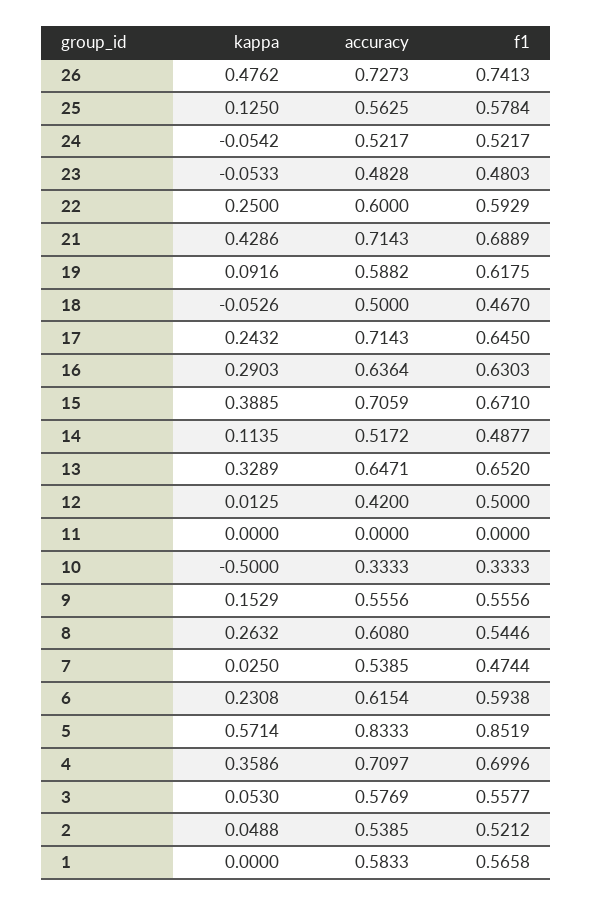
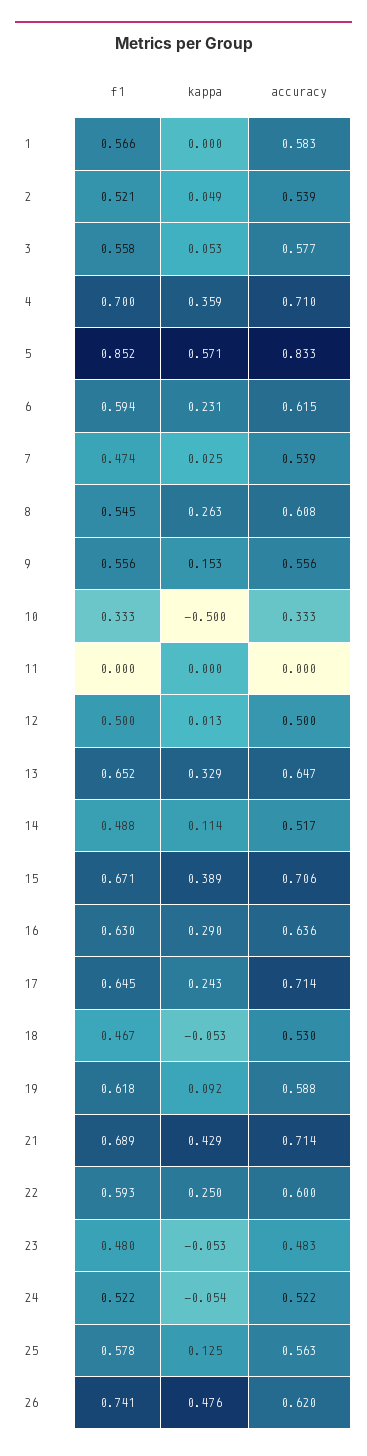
  {
    "kappa": {
      "26": 0.4762,
      "25": 0.125,
      "24": -0.0542,
      "23": -0.0533,
      "22": 0.25,
      "21": 0.4286,
      "19": 0.0916,
      "18": -0.0526,
      "17": 0.2432,
      "16": 0.2903,
      "15": 0.3885,
      "14": 0.1135,
      "13": 0.3289,
      "12": 0.0125,
      "11": 0,
      "10": -0.5,
      "9": 0.1529,
      "8": 0.2632,
      "7": 0.025,
      "6": 0.2308,
      "5": 0.5714,
      "4": 0.3586,
      "3": 0.053,
      "2": 0.0488,
      "1": 0
    },
    "accuracy": {
-     "26": 0.7273,
+     "26": 0.62,
      "25": 0.5625,
      "24": 0.5217,
      "23": 0.4828,
      "22": 0.6,
      "21": 0.7143,
      "19": 0.5882,
-     "18": 0.5,
+     "18": 0.53,
      "17": 0.7143,
      "16": 0.6364,
      "15": 0.7059,
      "14": 0.5172,
      "13": 0.6471,
-     "12": 0.42,
+     "12": 0.5,
      "11": 0,
      "10": 0.3333,
      "9": 0.5556,
      "8": 0.608,
      "7": 0.5385,
      "6": 0.6154,
      "5": 0.8333,
      "4": 0.7097,
      "3": 0.5769,
      "2": 0.5385,
      "1": 0.5833
    },
    "f1": {
      "26": 0.7413,
      "25": 0.5784,
      "24": 0.5217,
      "23": 0.4803,
      "22": 0.5929,
      "21": 0.6889,
      "19": 0.6175,
      "18": 0.467,
      "17": 0.645,
      "16": 0.6303,
      "15": 0.671,
      "14": 0.4877,
      "13": 0.652,
      "12": 0.5,
      "11": 0,
      "10": 0.3333,
      "9": 0.5556,
      "8": 0.5446,
      "7": 0.4744,
      "6": 0.5938,
      "5": 0.8519,
      "4": 0.6996,
      "3": 0.5577,
      "2": 0.5212,
      "1": 0.5658
    }
  }

